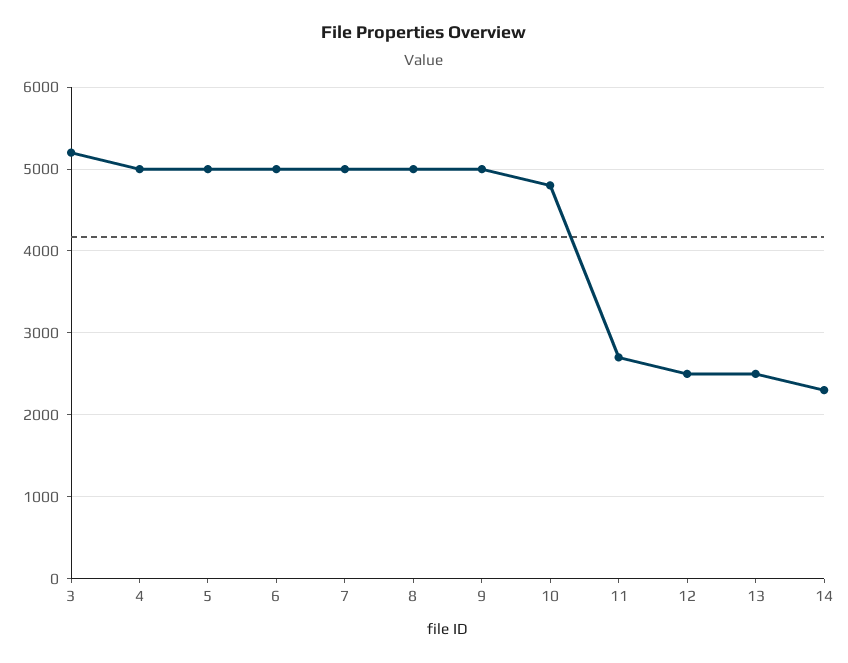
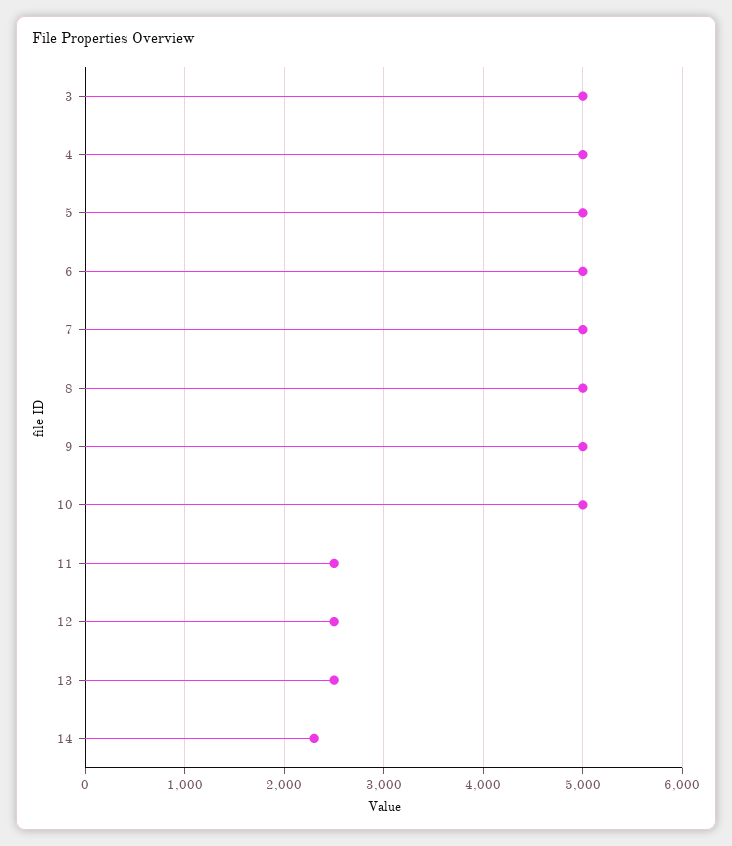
  {
-   "3": 5200,
+   "3": 5000,
    "4": 5000,
    "5": 5000,
    "6": 5000,
    "7": 5000,
    "8": 5000,
    "9": 5000,
-   "10": 4800,
+   "10": 5000,
-   "11": 2700,
+   "11": 2500,
    "12": 2500,
    "13": 2500,
    "14": 2300
  }

